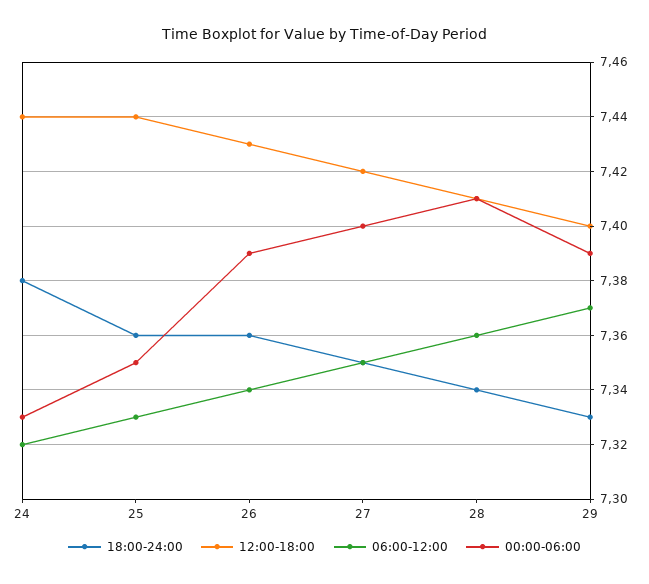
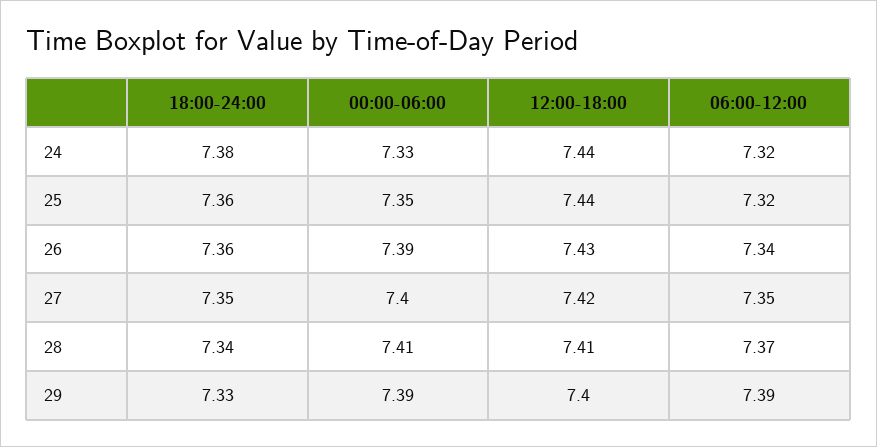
  {
    "18:00-24:00": {
      "24": 7.38,
      "25": 7.36,
      "26": 7.36,
      "27": 7.35,
      "28": 7.34,
      "29": 7.33
    },
    "12:00-18:00": {
      "24": 7.44,
      "25": 7.44,
      "26": 7.43,
      "27": 7.42,
      "28": 7.41,
      "29": 7.4
    },
    "06:00-12:00": {
      "24": 7.32,
-     "25": 7.33,
+     "25": 7.32,
      "26": 7.34,
      "27": 7.35,
-     "28": 7.36,
+     "28": 7.37,
-     "29": 7.37
+     "29": 7.39
    },
    "00:00-06:00": {
      "24": 7.33,
      "25": 7.35,
      "26": 7.39,
      "27": 7.4,
      "28": 7.41,
      "29": 7.39
    }
  }

